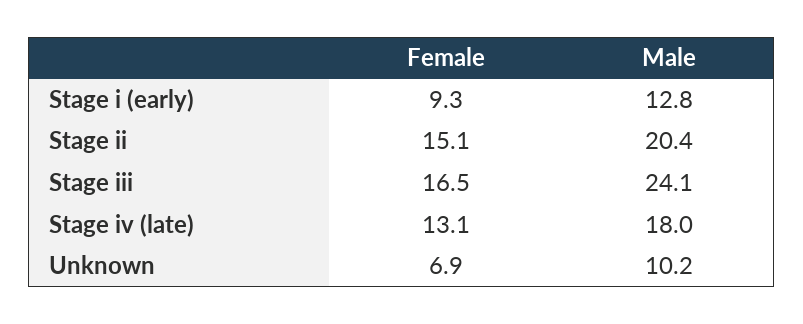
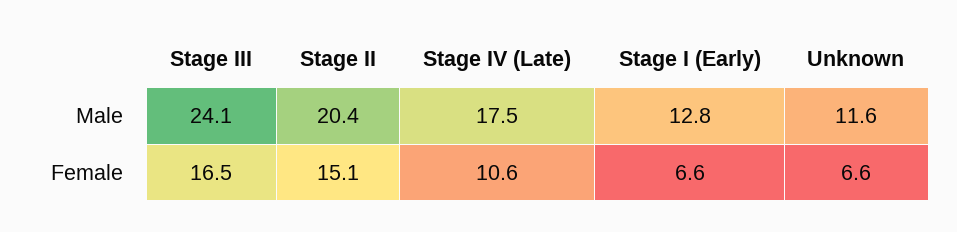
  {
    "Female": {
-     "Stage i (early)": 9.3,
+     "Stage i (early)": 6.6,
      "Stage ii": 15.1,
      "Stage iii": 16.5,
-     "Stage iv (late)": 13.1,
+     "Stage iv (late)": 10.6,
-     "Unknown": 6.9
+     "Unknown": 6.6
    },
    "Male": {
      "Stage i (early)": 12.8,
      "Stage ii": 20.4,
      "Stage iii": 24.1,
-     "Stage iv (late)": 18,
+     "Stage iv (late)": 17.5,
-     "Unknown": 10.2
+     "Unknown": 11.6
    }
  }

